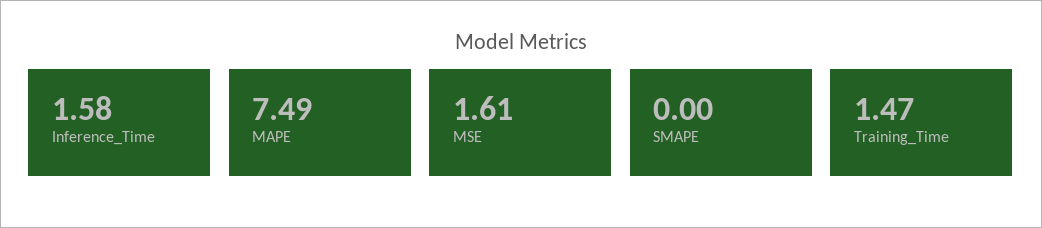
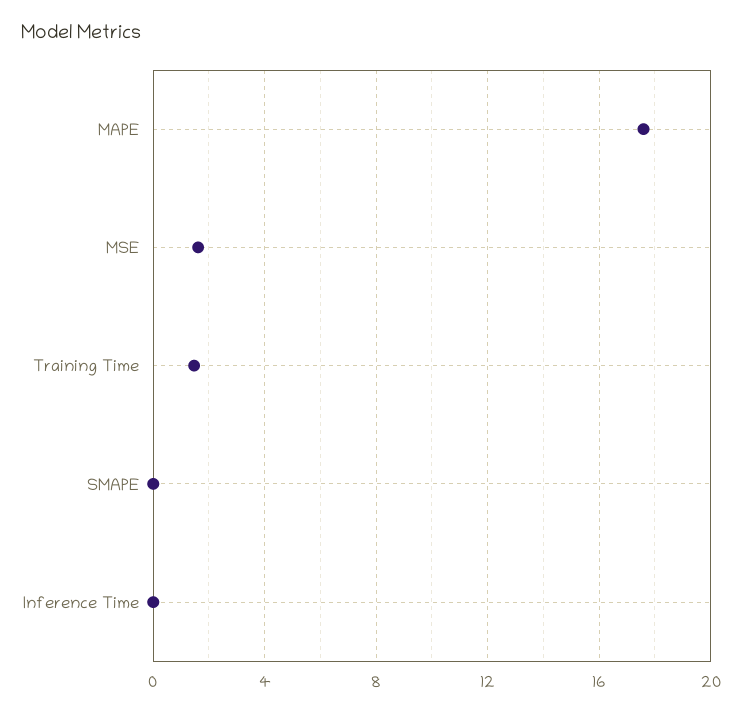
  {
-   "Inference_Time": 1.58,
+   "Inference_Time": 0,
-   "MAPE": 7.49,
+   "MAPE": 17.5,
    "MSE": 1.61,
    "SMAPE": 0,
    "Training_Time": 1.47
  }

